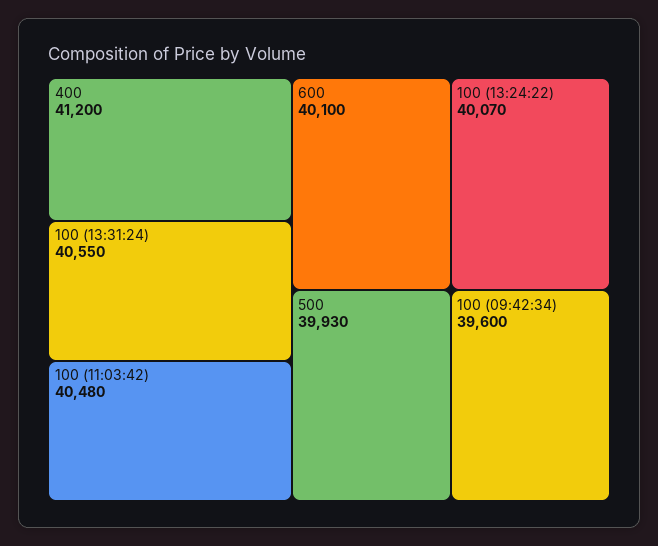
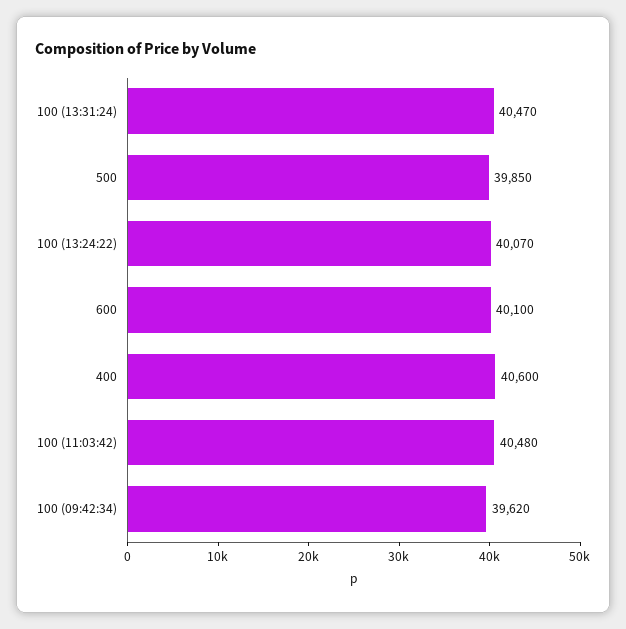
  {
-   "400": 41200,
+   "400": 40600,
-   "100 (13:31:24)": 40550,
+   "100 (13:31:24)": 40470,
    "100 (11:03:42)": 40480,
    "600": 40100,
    "100 (13:24:22)": 40070,
-   "500": 39930,
+   "500": 39850,
-   "100 (09:42:34)": 39600
+   "100 (09:42:34)": 39620
  }

